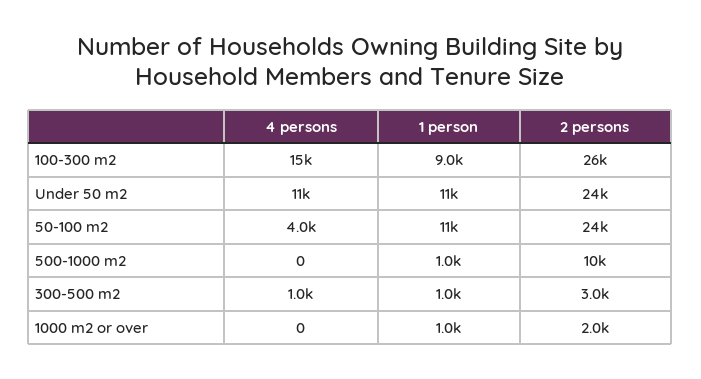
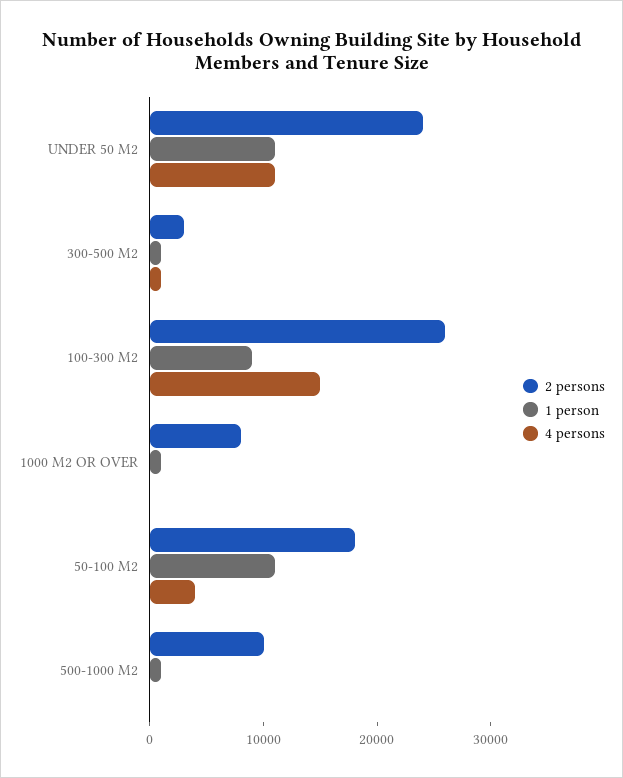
  {
    "4 persons": {
      "100-300 m2": 15000,
      "Under 50 m2": 11000,
      "50-100 m2": 4000,
      "500-1000 m2": 0,
      "300-500 m2": 1000,
      "1000 m2 or over": 0
    },
    "1 person": {
      "100-300 m2": 9000,
      "Under 50 m2": 11000,
      "50-100 m2": 11000,
      "500-1000 m2": 1000,
      "300-500 m2": 1000,
      "1000 m2 or over": 1000
    },
    "2 persons": {
      "100-300 m2": 26000,
      "Under 50 m2": 24000,
-     "50-100 m2": 24000,
+     "50-100 m2": 18000,
      "500-1000 m2": 10000,
      "300-500 m2": 3000,
-     "1000 m2 or over": 2000
+     "1000 m2 or over": 8000
    }
  }

